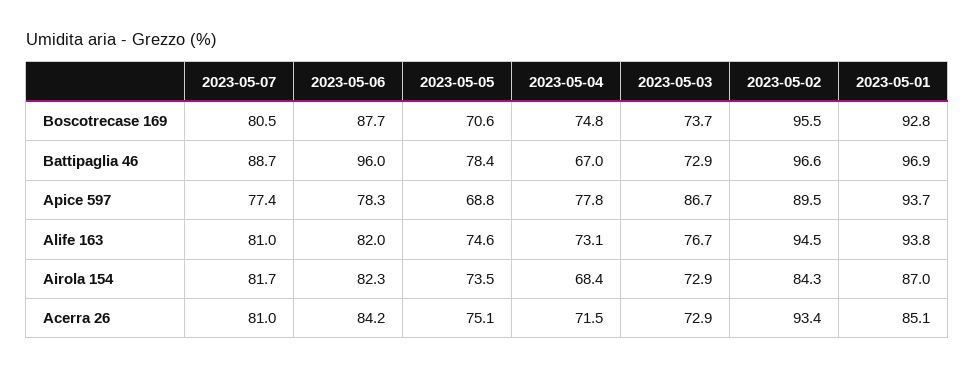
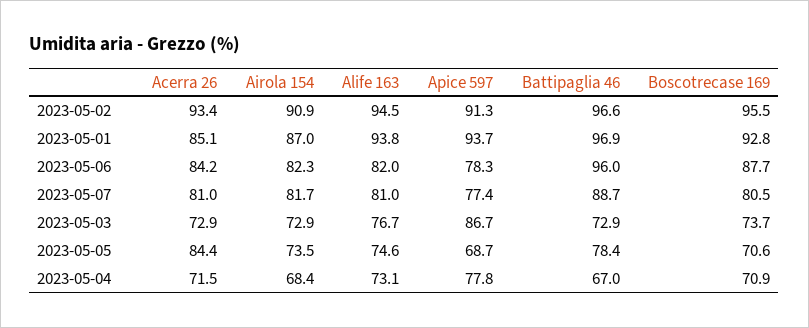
  {
    "2023-05-07": {
      "Boscotrecase 169": 80.5,
      "Battipaglia 46": 88.7,
      "Apice 597": 77.4,
      "Alife 163": 81,
      "Airola 154": 81.7,
      "Acerra 26": 81
    },
    "2023-05-06": {
      "Boscotrecase 169": 87.7,
      "Battipaglia 46": 96,
      "Apice 597": 78.3,
      "Alife 163": 82,
      "Airola 154": 82.3,
      "Acerra 26": 84.2
    },
    "2023-05-05": {
      "Boscotrecase 169": 70.6,
      "Battipaglia 46": 78.4,
-     "Apice 597": 68.8,
+     "Apice 597": 68.7,
      "Alife 163": 74.6,
      "Airola 154": 73.5,
-     "Acerra 26": 75.1
+     "Acerra 26": 84.4
    },
    "2023-05-04": {
-     "Boscotrecase 169": 74.8,
+     "Boscotrecase 169": 70.9,
      "Battipaglia 46": 67,
      "Apice 597": 77.8,
      "Alife 163": 73.1,
      "Airola 154": 68.4,
      "Acerra 26": 71.5
    },
    "2023-05-03": {
      "Boscotrecase 169": 73.7,
      "Battipaglia 46": 72.9,
      "Apice 597": 86.7,
      "Alife 163": 76.7,
      "Airola 154": 72.9,
      "Acerra 26": 72.9
    },
    "2023-05-02": {
      "Boscotrecase 169": 95.5,
      "Battipaglia 46": 96.6,
-     "Apice 597": 89.5,
+     "Apice 597": 91.3,
      "Alife 163": 94.5,
-     "Airola 154": 84.3,
+     "Airola 154": 90.9,
      "Acerra 26": 93.4
    },
    "2023-05-01": {
      "Boscotrecase 169": 92.8,
      "Battipaglia 46": 96.9,
      "Apice 597": 93.7,
      "Alife 163": 93.8,
      "Airola 154": 87,
      "Acerra 26": 85.1
    }
  }

